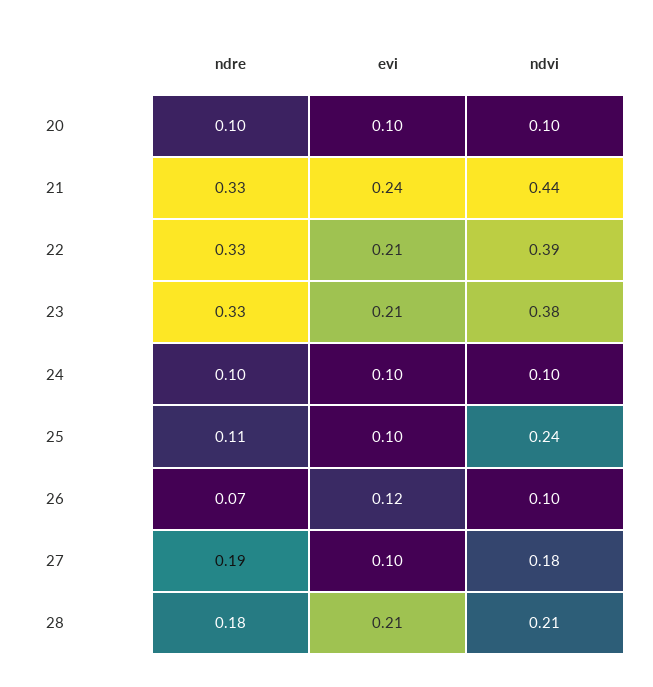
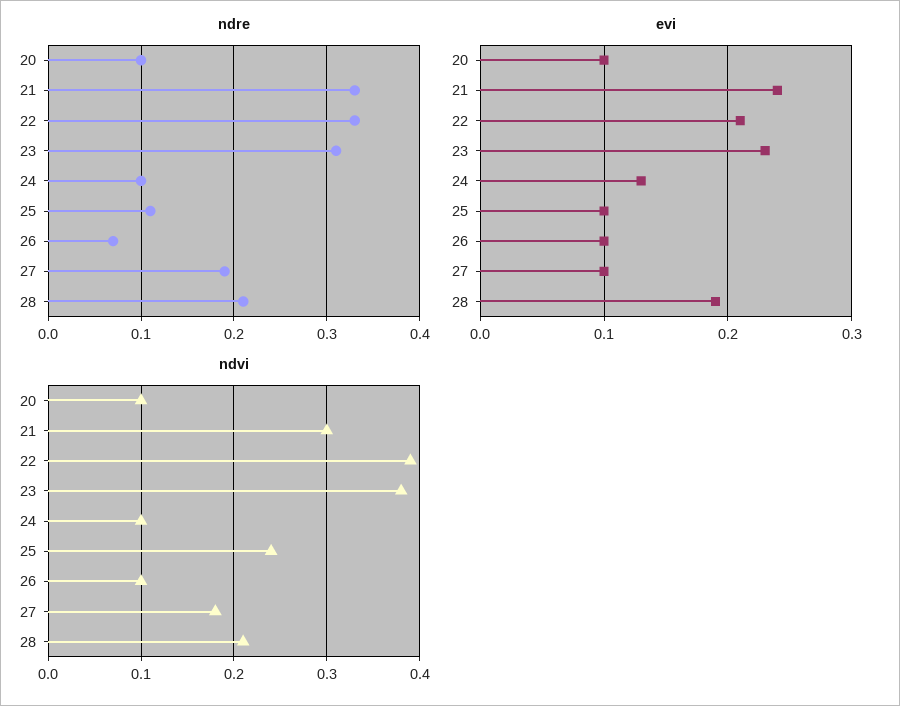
  {
    "ndre": {
      "20": 0.1,
      "21": 0.33,
      "22": 0.33,
-     "23": 0.33,
+     "23": 0.31,
      "24": 0.1,
      "25": 0.11,
      "26": 0.07,
      "27": 0.19,
-     "28": 0.18
+     "28": 0.21
    },
    "evi": {
      "20": 0.1,
      "21": 0.24,
      "22": 0.21,
-     "23": 0.21,
+     "23": 0.23,
-     "24": 0.1,
+     "24": 0.13,
      "25": 0.1,
-     "26": 0.12,
+     "26": 0.1,
      "27": 0.1,
-     "28": 0.21
+     "28": 0.19
    },
    "ndvi": {
      "20": 0.1,
-     "21": 0.44,
+     "21": 0.3,
      "22": 0.39,
      "23": 0.38,
      "24": 0.1,
      "25": 0.24,
      "26": 0.1,
      "27": 0.18,
      "28": 0.21
    }
  }

